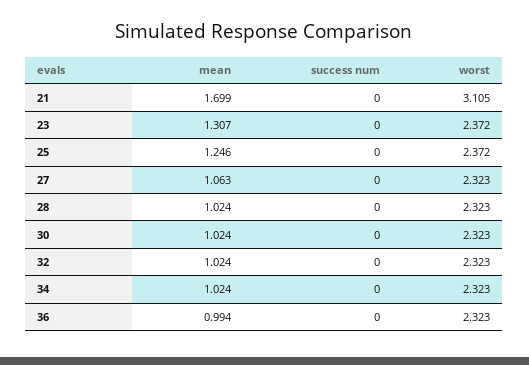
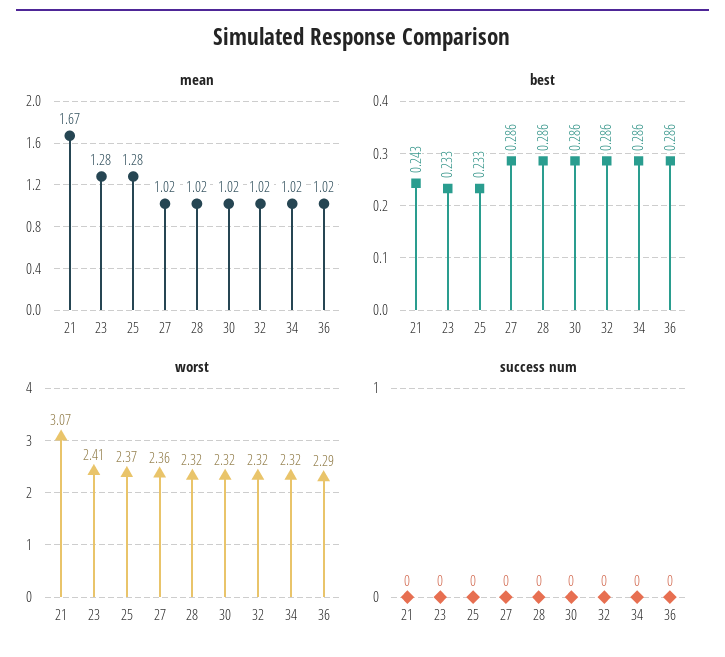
  {
    "mean": {
-     "21": 1.699,
+     "21": 1.67,
-     "23": 1.307,
+     "23": 1.28,
-     "25": 1.246,
+     "25": 1.28,
-     "27": 1.063,
+     "27": 1.02,
      "28": 1.024,
      "30": 1.024,
      "32": 1.024,
      "34": 1.024,
-     "36": 0.994
+     "36": 1.02
    },
    "success num": {
      "21": 0,
      "23": 0,
      "25": 0,
      "27": 0,
      "28": 0,
      "30": 0,
      "32": 0,
      "34": 0,
      "36": 0
    },
    "worst": {
-     "21": 3.105,
+     "21": 3.07,
-     "23": 2.372,
+     "23": 2.41,
      "25": 2.372,
-     "27": 2.323,
+     "27": 2.36,
      "28": 2.323,
      "30": 2.323,
      "32": 2.323,
      "34": 2.323,
-     "36": 2.323
+     "36": 2.29
-   }
+   },
+   "best": {
+     "21": 0.243,
+     "23": 0.233,
+     "25": 0.233,
+     "27": 0.286,
+     "28": 0.286,
+     "30": 0.286,
+     "32": 0.286,
+     "34": 0.286,
+     "36": 0.286
+   }
  }

